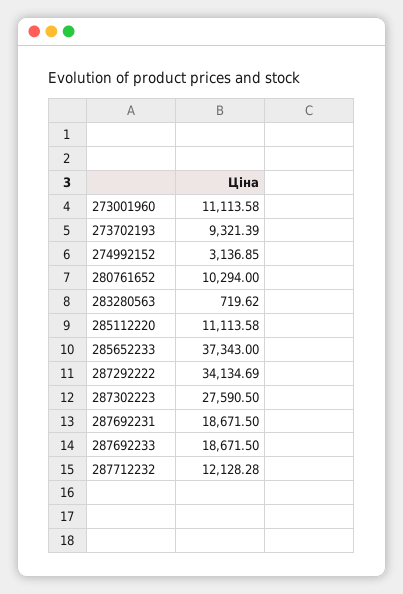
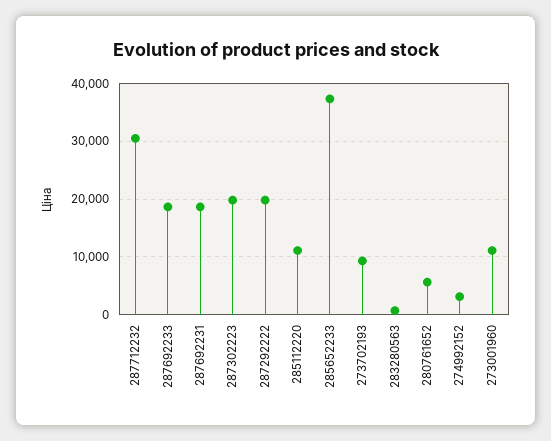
  {
    "273001960": 11113.58,
    "273702193": 9321.39,
    "274992152": 3136.85,
-   "280761652": 10294,
+   "280761652": 6000,
    "283280563": 719.62,
    "285112220": 11113.58,
    "285652233": 37343,
-   "287292222": 34134.69,
+   "287292222": 20000,
-   "287302223": 27590.5,
+   "287302223": 20000,
    "287692231": 18671.5,
    "287692233": 18671.5,
-   "287712232": 12128.28
+   "287712232": 30000
  }

